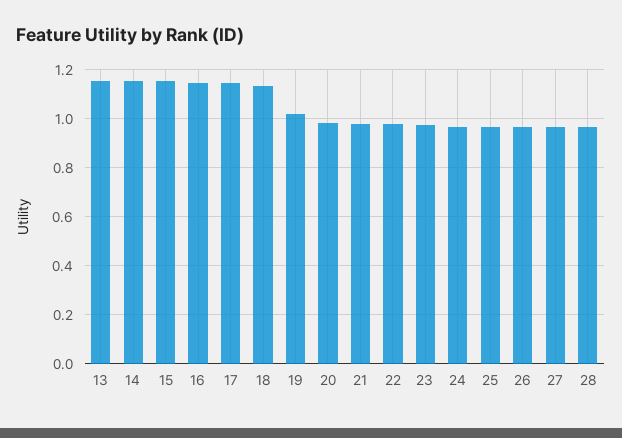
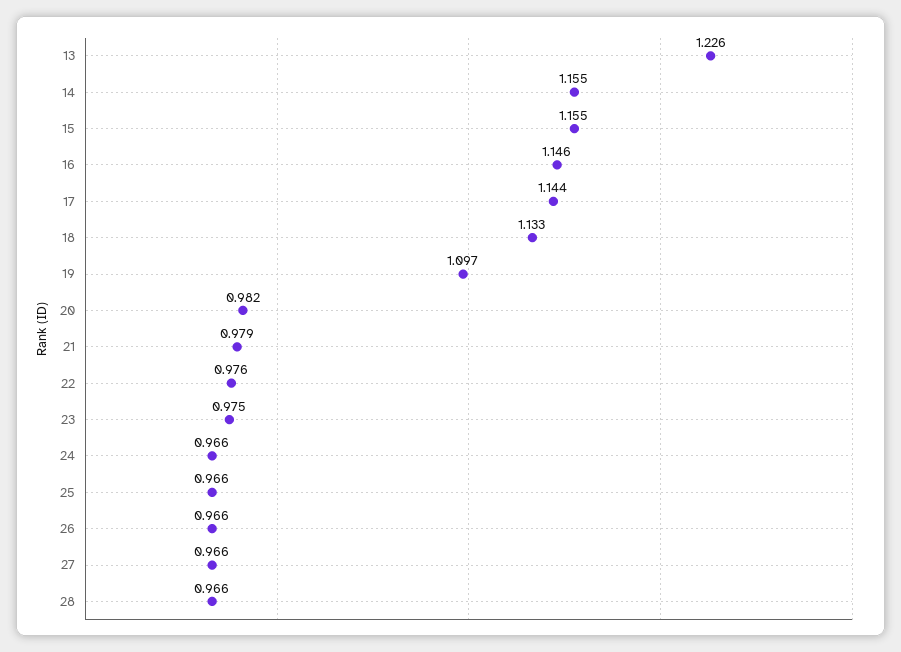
  {
-   "13": 1.15,
+   "13": 1.226,
    "14": 1.155,
    "15": 1.155,
    "16": 1.146,
    "17": 1.144,
    "18": 1.133,
-   "19": 1.025,
+   "19": 1.097,
    "20": 0.982,
    "21": 0.979,
    "22": 0.976,
    "23": 0.975,
    "24": 0.966,
    "25": 0.966,
    "26": 0.966,
    "27": 0.966,
    "28": 0.966
  }

